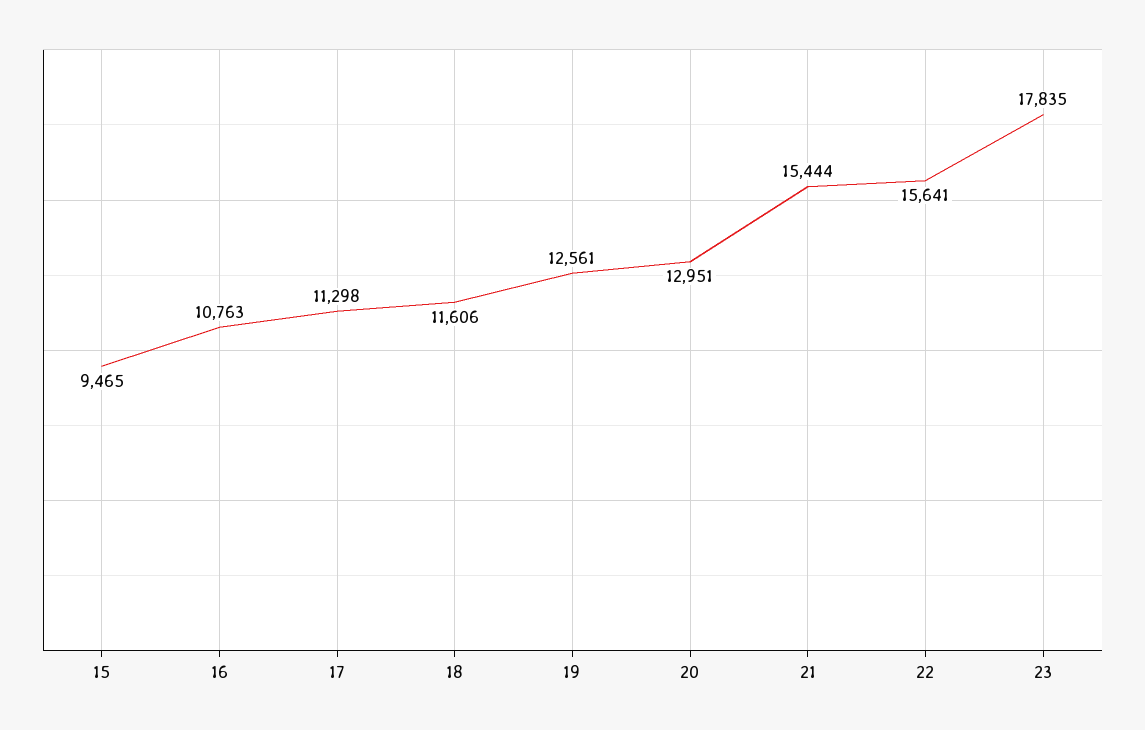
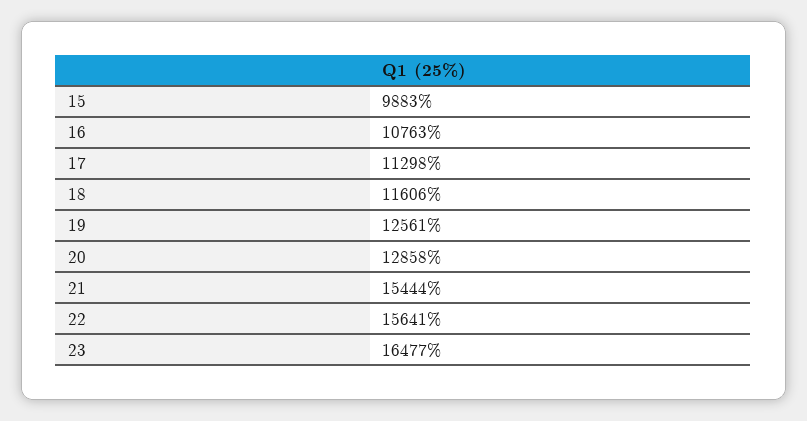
  {
-   "15": 9465,
+   "15": 9883,
    "16": 10763,
    "17": 11298,
    "18": 11606,
    "19": 12561,
-   "20": 12951,
+   "20": 12858,
    "21": 15444,
    "22": 15641,
-   "23": 17835
+   "23": 16477
  }

